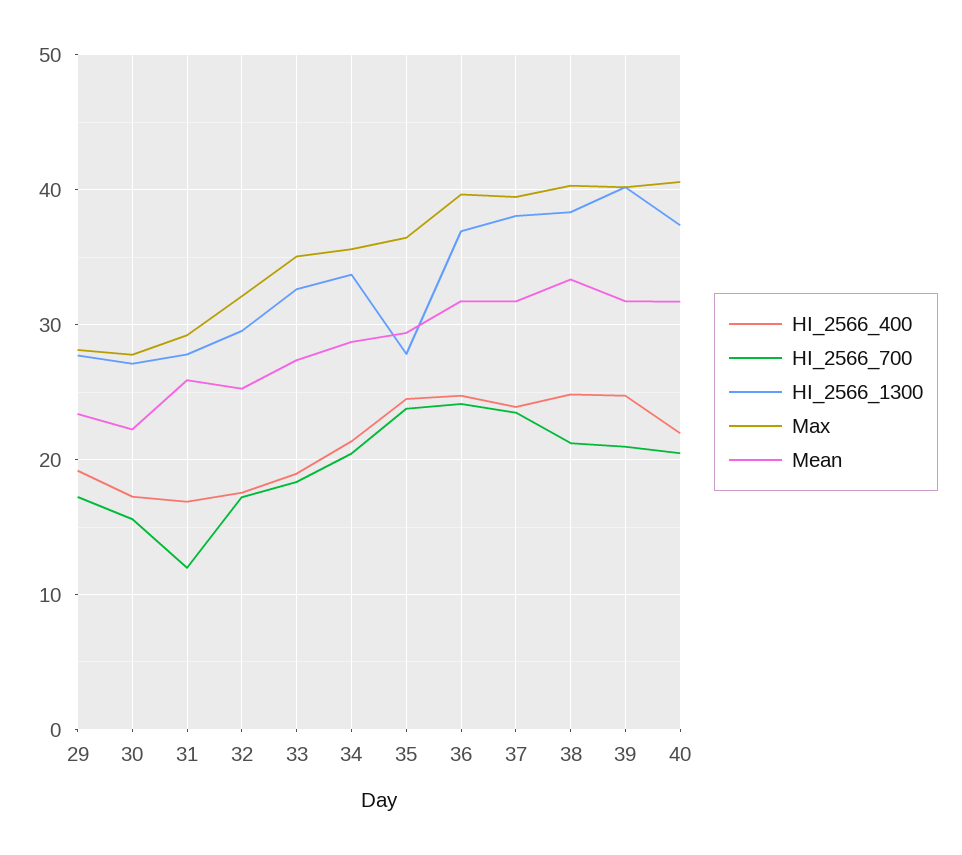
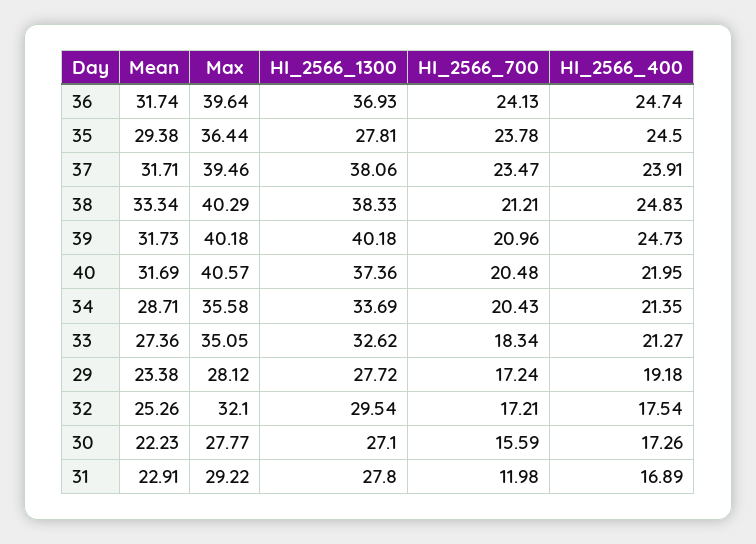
  {
    "HI_2566_400": {
      "29": 19.18,
      "30": 17.26,
      "31": 16.89,
      "32": 17.54,
-     "33": 19,
+     "33": 21.27,
      "34": 21.35,
      "35": 24.5,
      "36": 24.74,
      "37": 23.91,
      "38": 24.83,
      "39": 24.73,
      "40": 21.95
    },
    "HI_2566_700": {
      "29": 17.24,
      "30": 15.59,
      "31": 11.98,
      "32": 17.21,
      "33": 18.34,
      "34": 20.43,
      "35": 23.78,
      "36": 24.13,
      "37": 23.47,
      "38": 21.21,
      "39": 20.96,
      "40": 20.48
    },
    "HI_2566_1300": {
      "29": 27.72,
      "30": 27.1,
      "31": 27.8,
      "32": 29.54,
      "33": 32.62,
      "34": 33.69,
      "35": 27.81,
      "36": 36.93,
      "37": 38.06,
      "38": 38.33,
      "39": 40.18,
      "40": 37.36
    },
    "Max": {
      "29": 28.12,
      "30": 27.77,
      "31": 29.22,
      "32": 32.1,
      "33": 35.05,
      "34": 35.58,
      "35": 36.44,
      "36": 39.64,
      "37": 39.46,
      "38": 40.29,
      "39": 40.18,
      "40": 40.57
    },
    "Mean": {
      "29": 23.38,
      "30": 22.23,
-     "31": 26,
+     "31": 22.91,
      "32": 25.26,
      "33": 27.36,
      "34": 28.71,
      "35": 29.38,
      "36": 31.74,
      "37": 31.71,
      "38": 33.34,
      "39": 31.73,
      "40": 31.69
    }
  }

